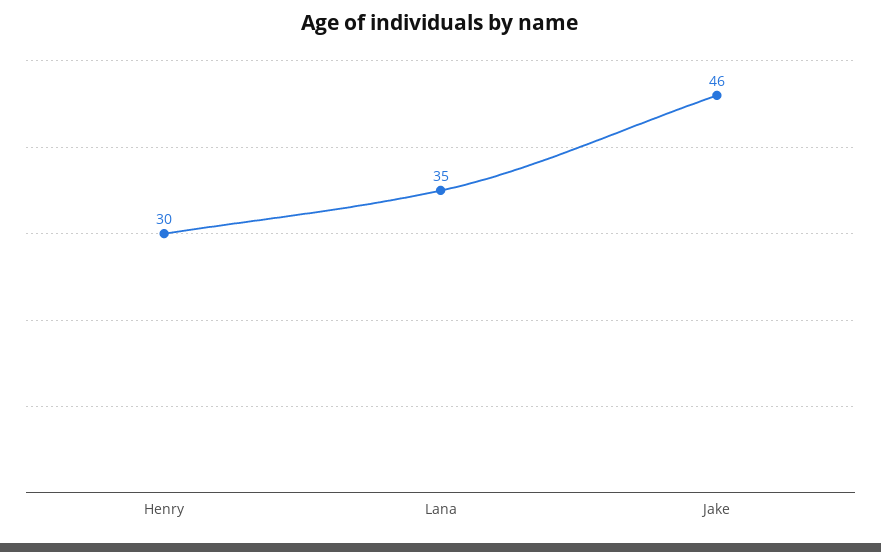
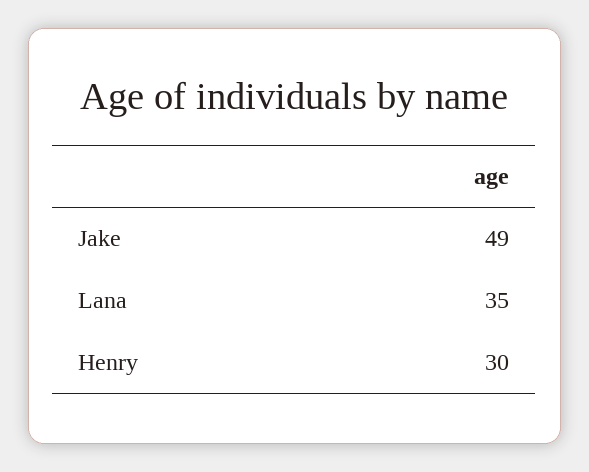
  {
    "Henry": 30,
    "Lana": 35,
-   "Jake": 46
+   "Jake": 49
  }

